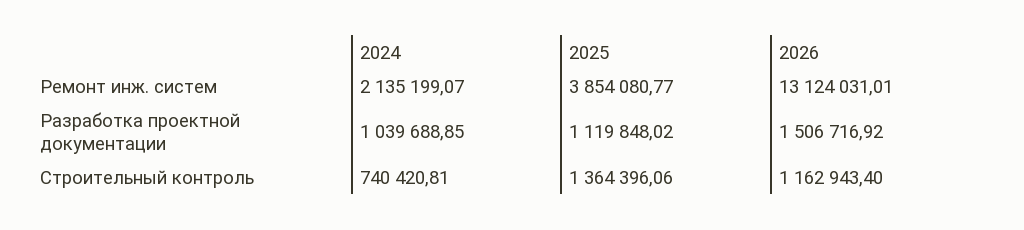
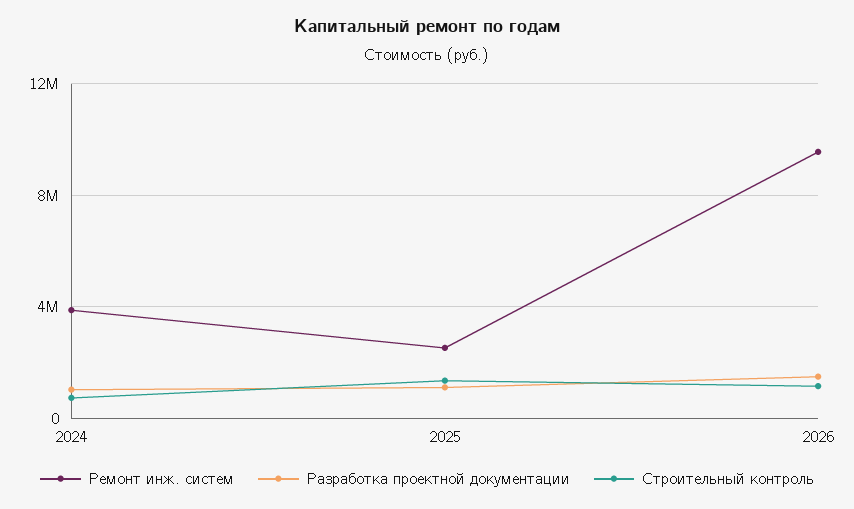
  {
    "Ремонт инж. систем": {
-     "2024": 2135199.07,
+     "2024": 4000000,
-     "2025": 3854080.77,
+     "2025": 2500000,
-     "2026": 13124031.01
+     "2026": 9500000
    },
    "Разработка проектной документации": {
      "2024": 1039688.85,
      "2025": 1119848.02,
      "2026": 1506716.92
    },
    "Строительный контроль": {
      "2024": 740420.81,
      "2025": 1364396.06,
      "2026": 1162943.4
    }
  }

